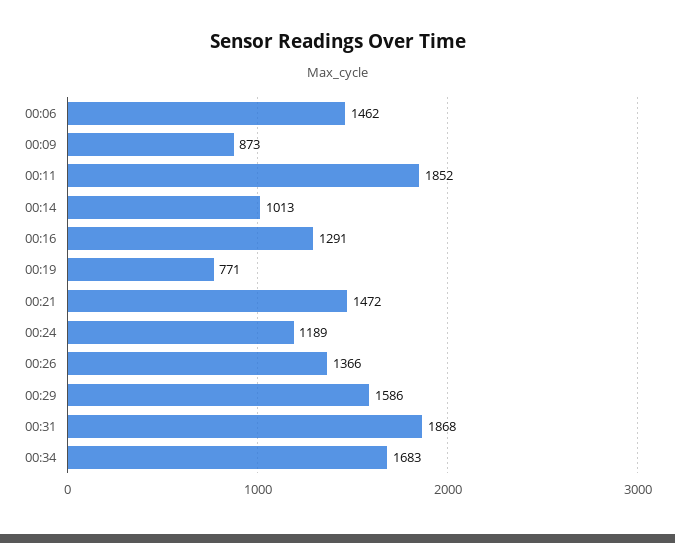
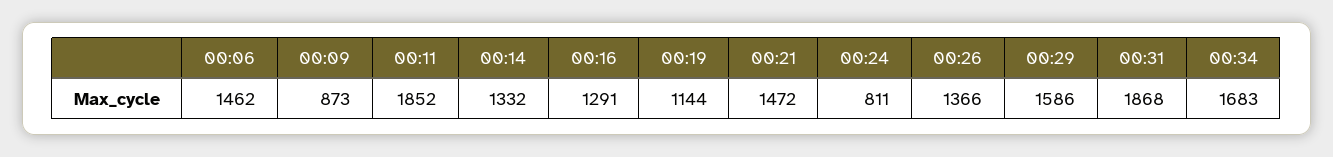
  {
    "00:06": 1462,
    "00:09": 873,
    "00:11": 1852,
-   "00:14": 1013,
+   "00:14": 1332,
    "00:16": 1291,
-   "00:19": 771,
+   "00:19": 1144,
    "00:21": 1472,
-   "00:24": 1189,
+   "00:24": 811,
    "00:26": 1366,
    "00:29": 1586,
    "00:31": 1868,
    "00:34": 1683
  }

